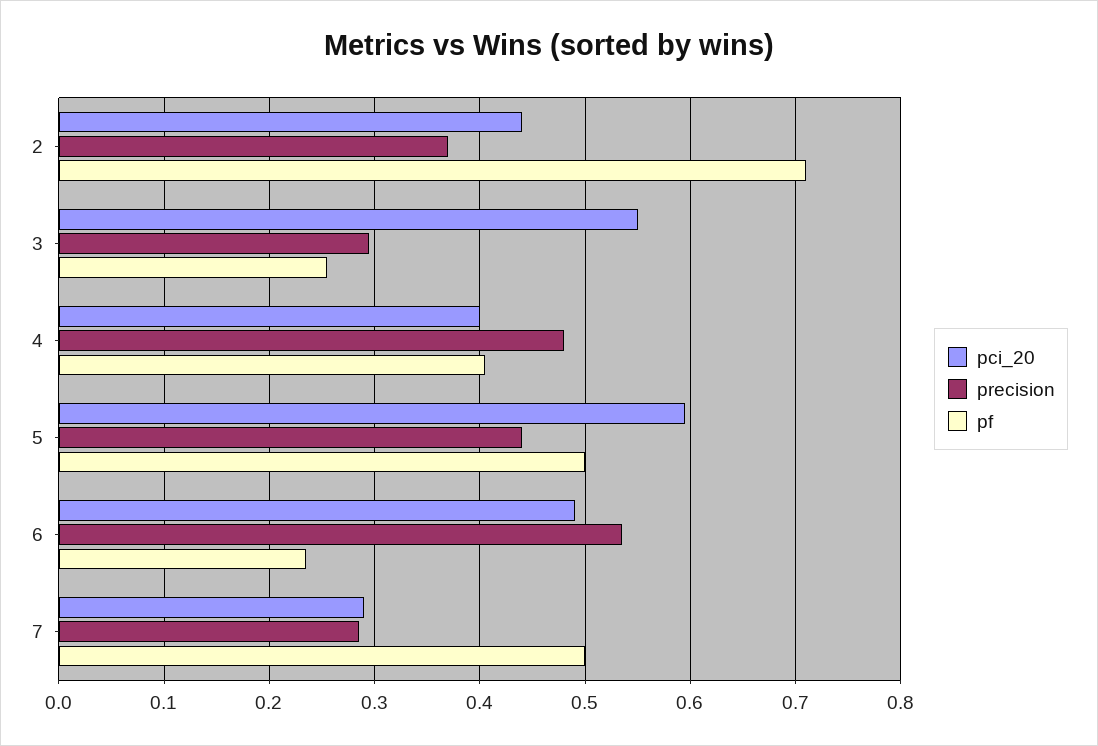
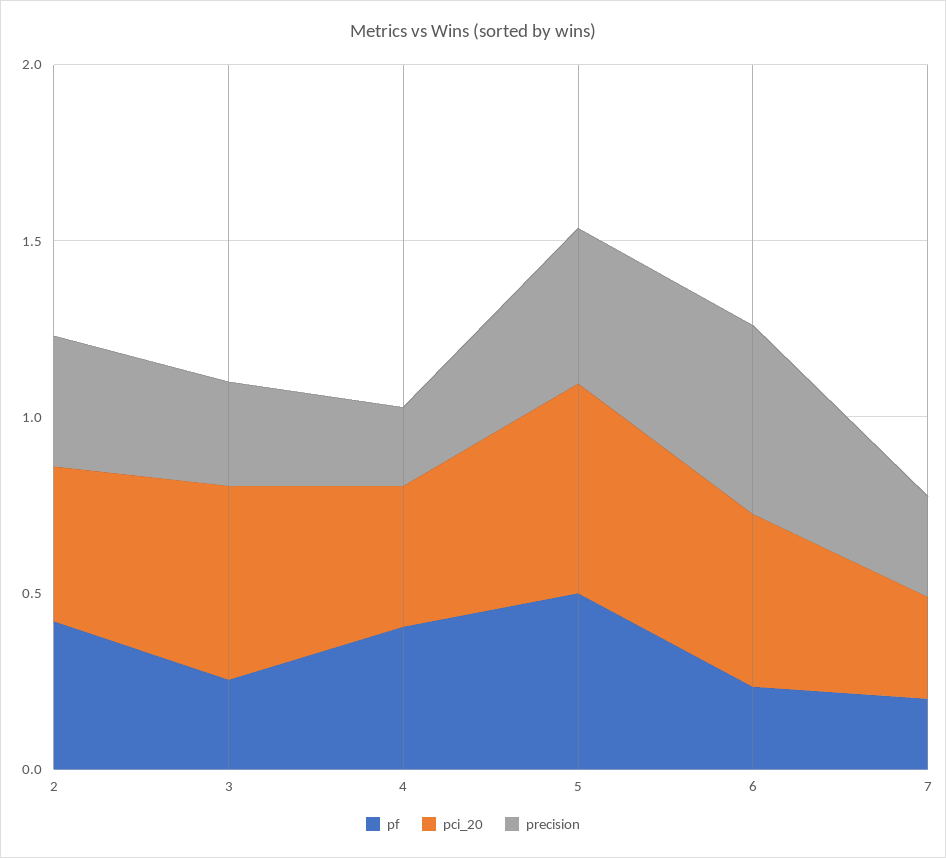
  {
    "pci_20": {
      "2": 0.44,
      "3": 0.55,
      "4": 0.4,
      "5": 0.6,
      "6": 0.49,
      "7": 0.29
    },
    "precision": {
      "2": 0.37,
      "3": 0.3,
-     "4": 0.48,
+     "4": 0.2,
      "5": 0.44,
      "6": 0.54,
      "7": 0.29
    },
    "pf": {
-     "2": 0.71,
+     "2": 0.4,
      "3": 0.26,
      "4": 0.41,
      "5": 0.5,
      "6": 0.24,
-     "7": 0.5
+     "7": 0.2
    }
  }

